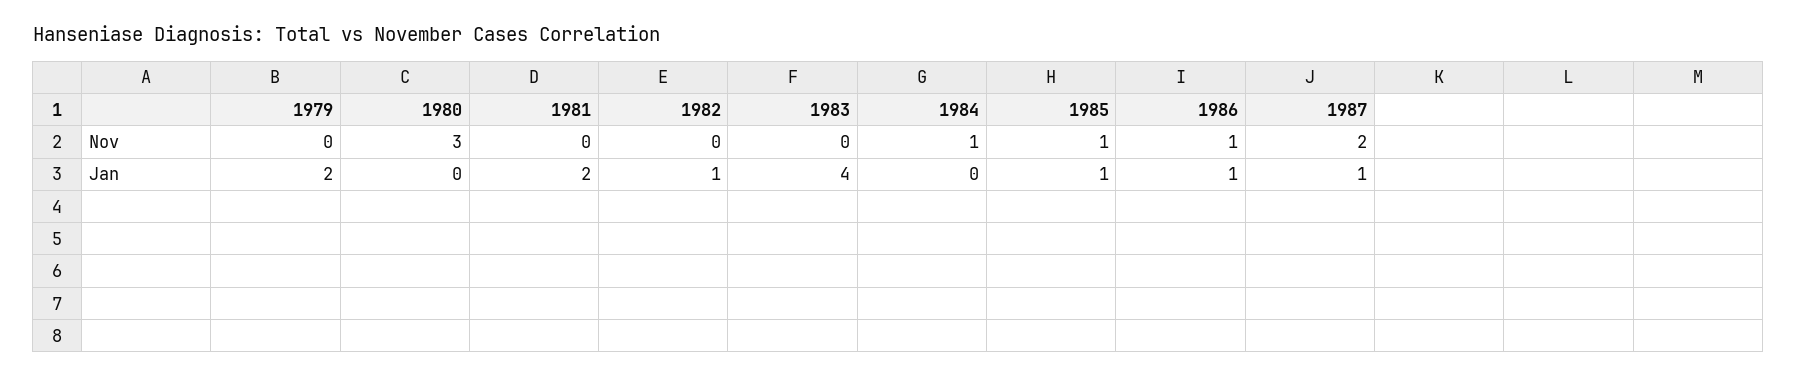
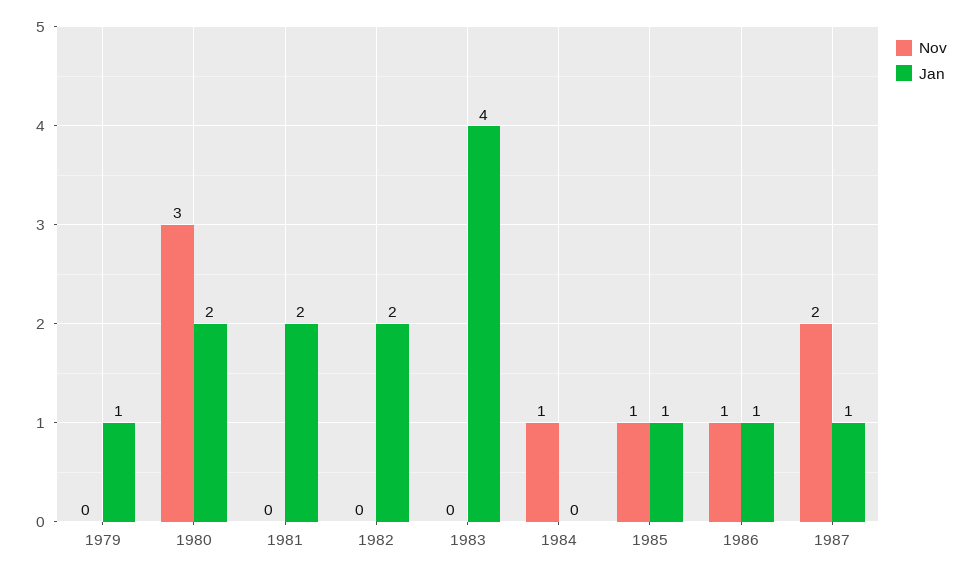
  {
    "Nov": {
      "1979": 0,
      "1980": 3,
      "1981": 0,
      "1982": 0,
      "1983": 0,
      "1984": 1,
      "1985": 1,
      "1986": 1,
      "1987": 2
    },
    "Jan": {
-     "1979": 2,
+     "1979": 1,
-     "1980": 0,
+     "1980": 2,
      "1981": 2,
-     "1982": 1,
+     "1982": 2,
      "1983": 4,
      "1984": 0,
      "1985": 1,
      "1986": 1,
      "1987": 1
    }
  }

